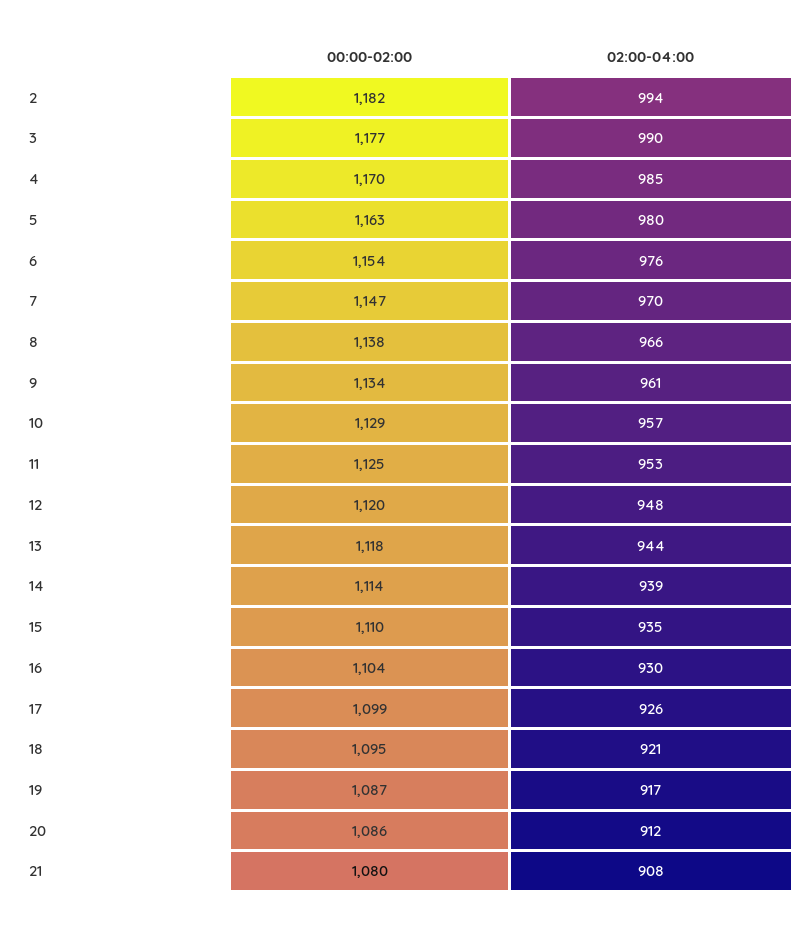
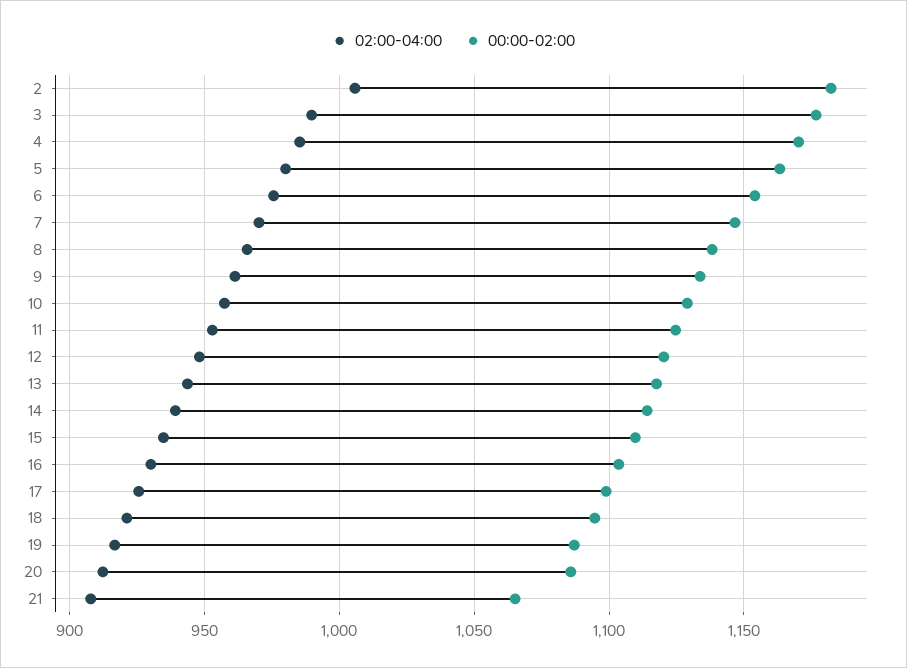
  {
    "00:00-02:00": {
      "2": 1182,
      "3": 1177,
      "4": 1170,
      "5": 1163,
      "6": 1154,
      "7": 1147,
      "8": 1138,
      "9": 1134,
      "10": 1129,
      "11": 1125,
      "12": 1120,
      "13": 1118,
      "14": 1114,
      "15": 1110,
      "16": 1104,
      "17": 1099,
      "18": 1095,
      "19": 1087,
      "20": 1086,
-     "21": 1080
+     "21": 1065
    },
    "02:00-04:00": {
-     "2": 994,
+     "2": 1005,
      "3": 990,
      "4": 985,
      "5": 980,
      "6": 976,
      "7": 970,
      "8": 966,
      "9": 961,
      "10": 957,
      "11": 953,
      "12": 948,
      "13": 944,
      "14": 939,
      "15": 935,
      "16": 930,
      "17": 926,
      "18": 921,
      "19": 917,
      "20": 912,
      "21": 908
    }
  }

